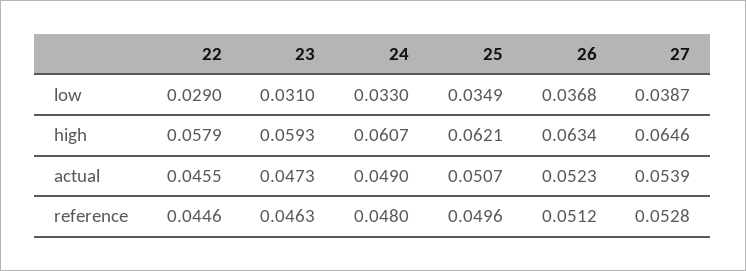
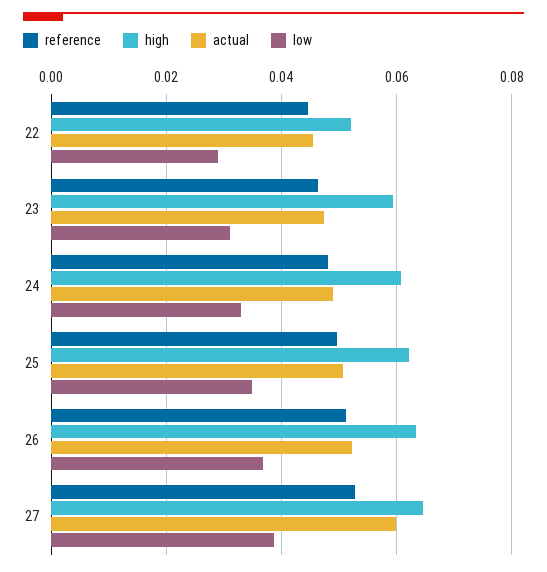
  {
    "low": {
      "22": 0.029,
      "23": 0.031,
      "24": 0.033,
      "25": 0.0349,
      "26": 0.0368,
      "27": 0.0387
    },
    "high": {
-     "22": 0.0579,
+     "22": 0.052,
      "23": 0.0593,
      "24": 0.0607,
      "25": 0.0621,
      "26": 0.0634,
      "27": 0.0646
    },
    "actual": {
      "22": 0.0455,
      "23": 0.0473,
      "24": 0.049,
      "25": 0.0507,
      "26": 0.0523,
-     "27": 0.0539
+     "27": 0.06
    },
    "reference": {
      "22": 0.0446,
      "23": 0.0463,
      "24": 0.048,
      "25": 0.0496,
      "26": 0.0512,
      "27": 0.0528
    }
  }

